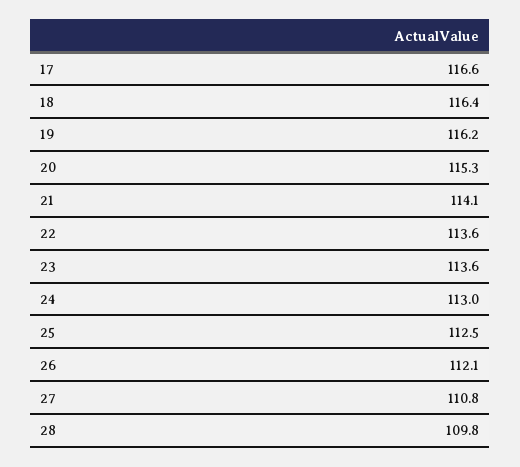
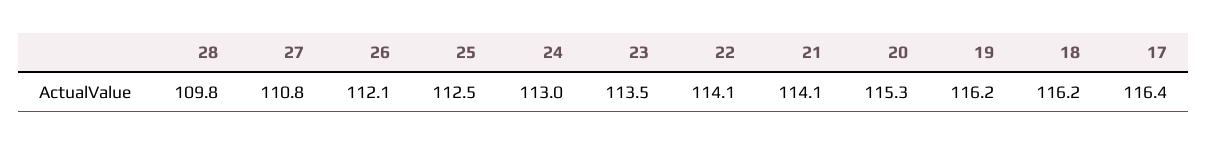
  {
-   "17": 116.6,
+   "17": 116.4,
-   "18": 116.4,
+   "18": 116.2,
    "19": 116.2,
    "20": 115.3,
    "21": 114.1,
-   "22": 113.6,
+   "22": 114.1,
-   "23": 113.6,
+   "23": 113.5,
    "24": 113,
    "25": 112.5,
    "26": 112.1,
    "27": 110.8,
    "28": 109.8
  }

